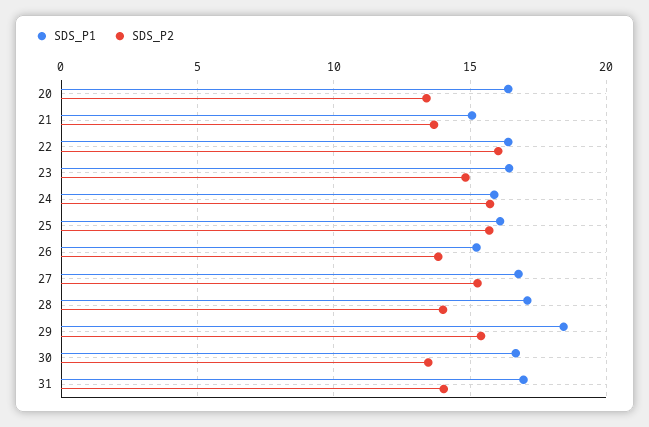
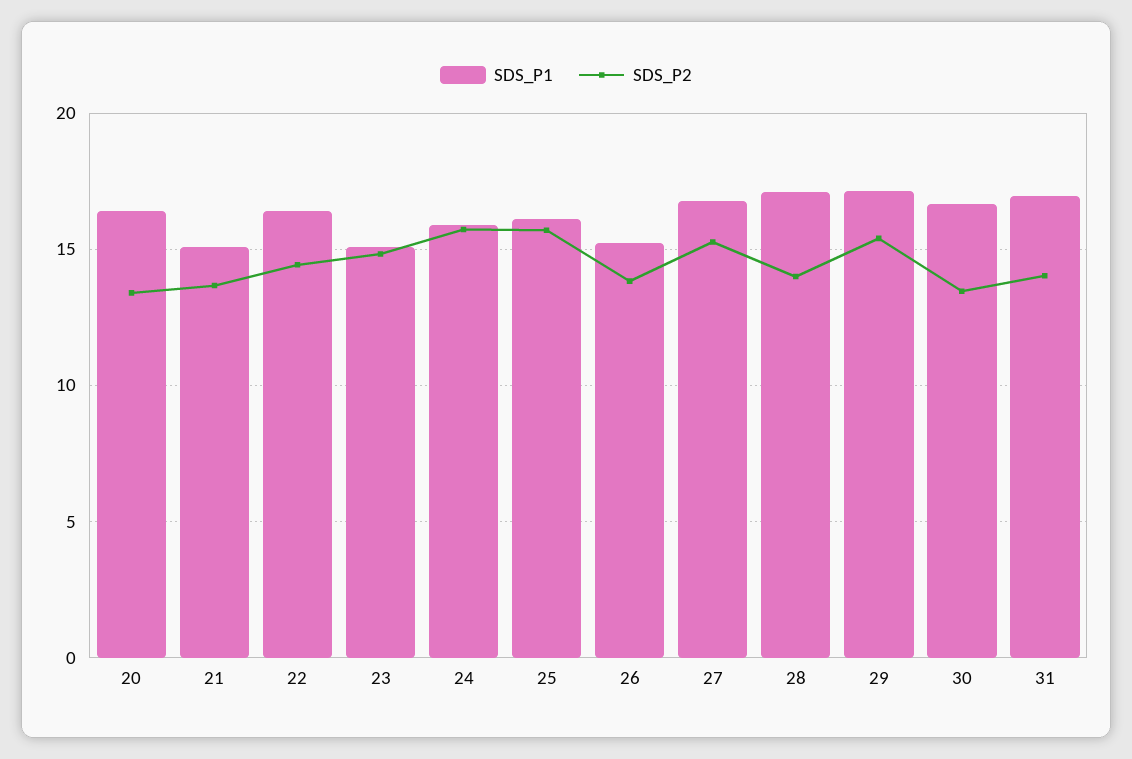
  {
    "SDS_P1": {
      "20": 16.5,
      "21": 15,
      "22": 16.5,
-     "23": 16.5,
+     "23": 15,
      "24": 16,
      "25": 16,
      "26": 15,
      "27": 17,
      "28": 17,
-     "29": 18.5,
+     "29": 17,
      "30": 16.5,
      "31": 17
    },
    "SDS_P2": {
      "20": 13.5,
      "21": 13.5,
-     "22": 16,
+     "22": 14.5,
      "23": 15,
      "24": 15.5,
      "25": 15.5,
      "26": 14,
      "27": 15.5,
      "28": 14,
      "29": 15.5,
      "30": 13.5,
      "31": 14
    }
  }

